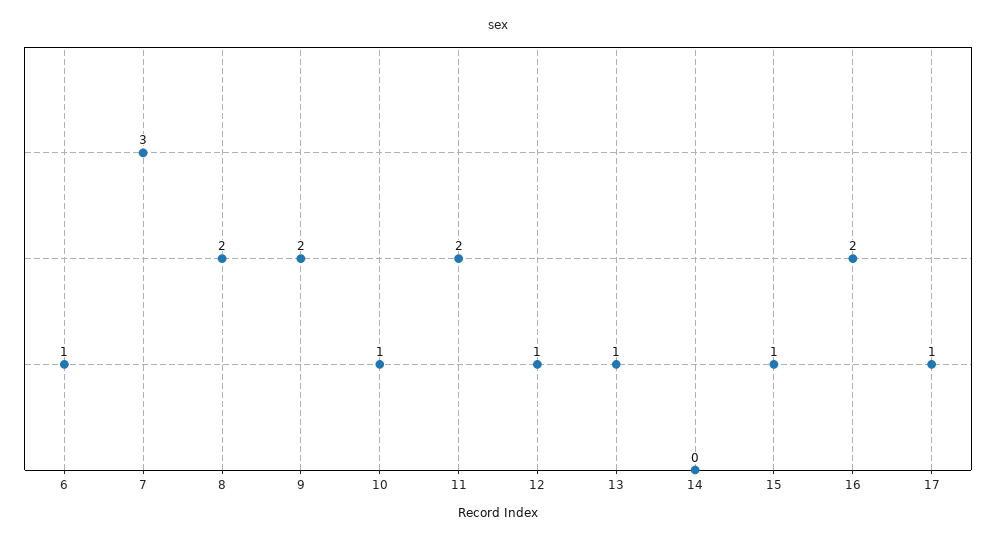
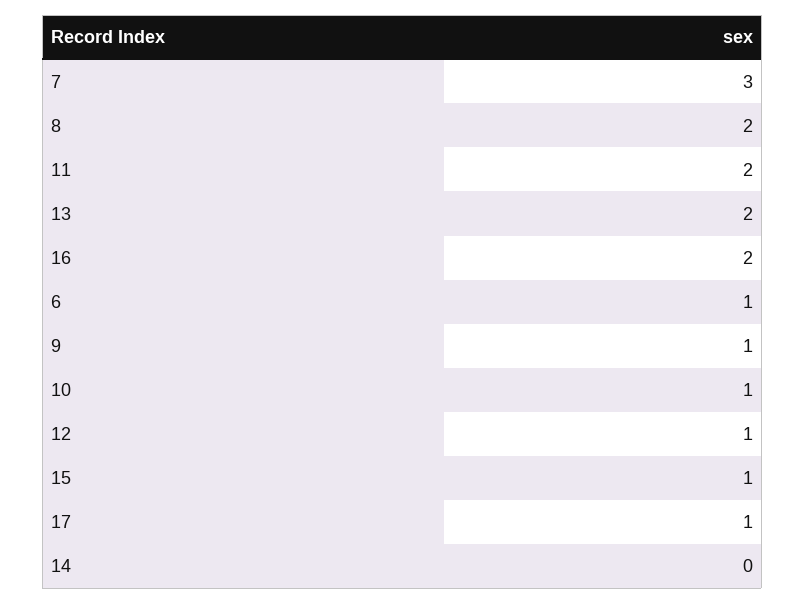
  {
    "6": 1,
    "7": 3,
    "8": 2,
-   "9": 2,
+   "9": 1,
    "10": 1,
    "11": 2,
    "12": 1,
-   "13": 1,
+   "13": 2,
    "14": 0,
    "15": 1,
    "16": 2,
    "17": 1
  }

